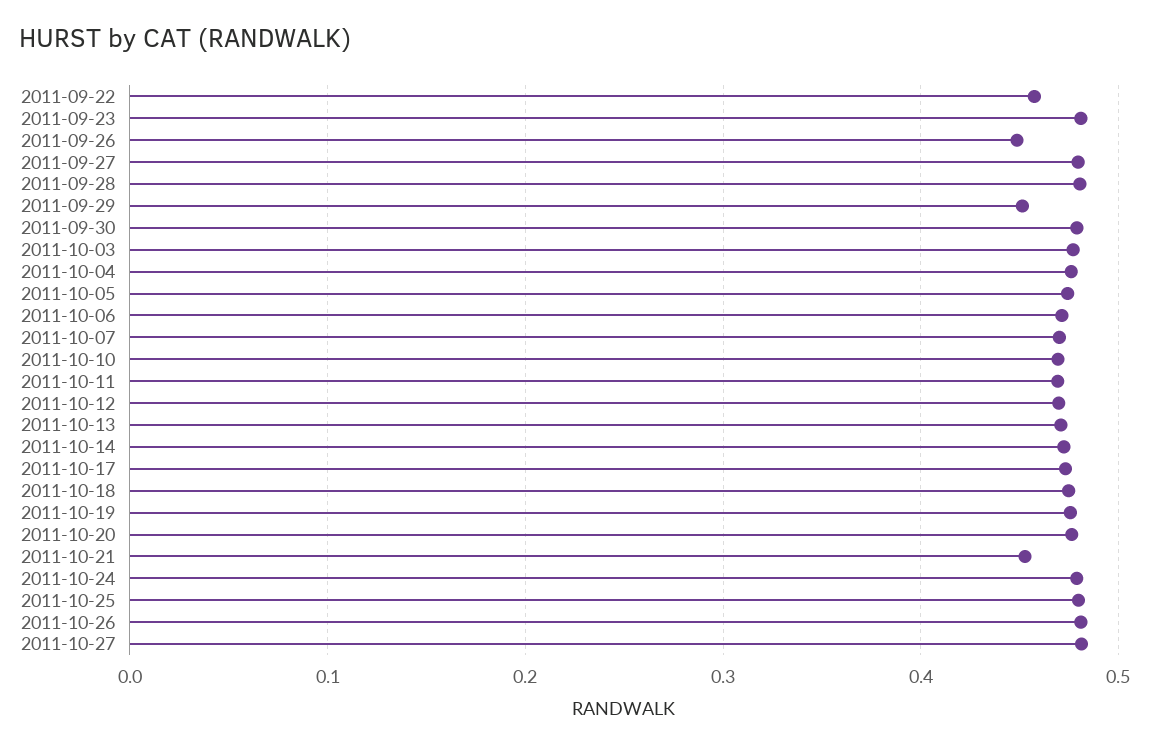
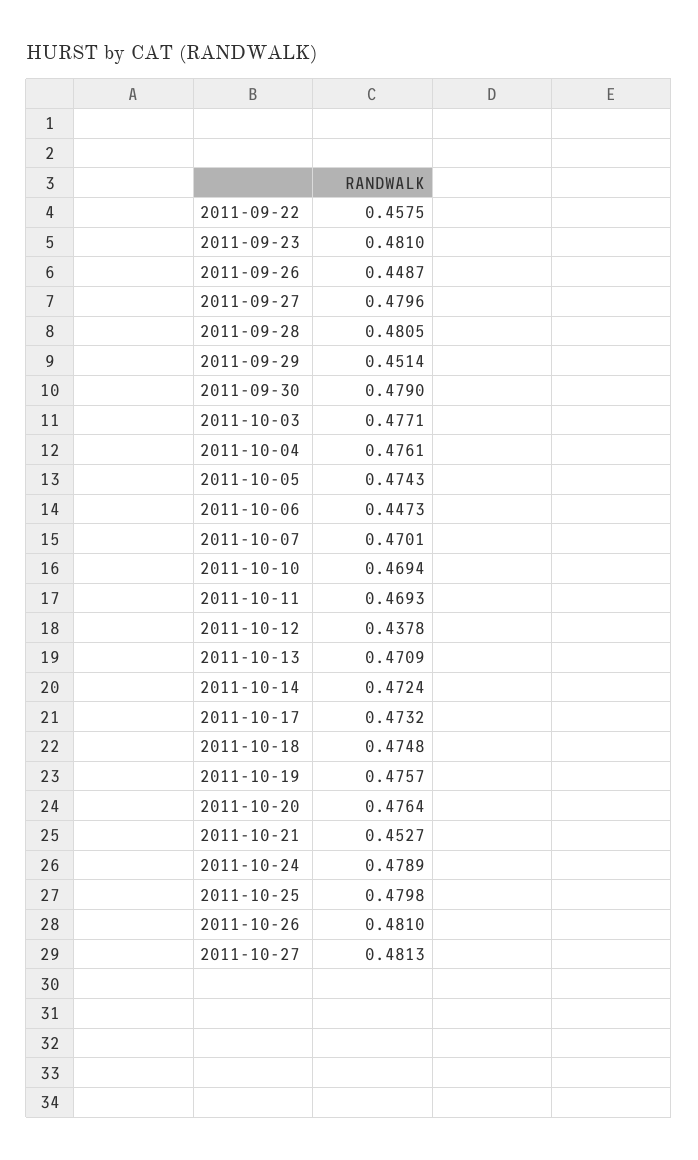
  {
    "2011-09-22": 0.4575,
    "2011-09-23": 0.481,
    "2011-09-26": 0.4487,
    "2011-09-27": 0.4796,
    "2011-09-28": 0.4805,
    "2011-09-29": 0.4514,
    "2011-09-30": 0.479,
    "2011-10-03": 0.4771,
    "2011-10-04": 0.4761,
    "2011-10-05": 0.4743,
-   "2011-10-06": 0.47,
+   "2011-10-06": 0.4473,
    "2011-10-07": 0.4701,
    "2011-10-10": 0.4694,
    "2011-10-11": 0.4693,
-   "2011-10-12": 0.47,
+   "2011-10-12": 0.4378,
    "2011-10-13": 0.4709,
    "2011-10-14": 0.4724,
    "2011-10-17": 0.4732,
    "2011-10-18": 0.4748,
    "2011-10-19": 0.4757,
    "2011-10-20": 0.4764,
    "2011-10-21": 0.4527,
    "2011-10-24": 0.4789,
    "2011-10-25": 0.4798,
    "2011-10-26": 0.481,
    "2011-10-27": 0.4813
  }

